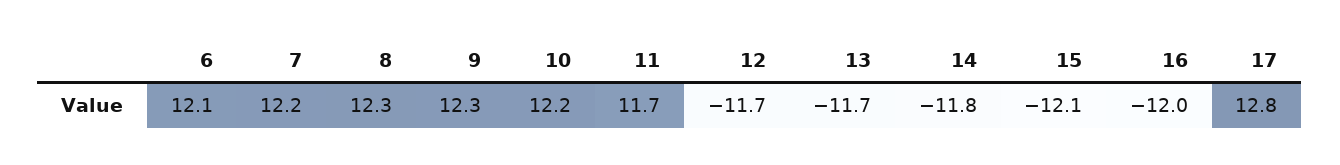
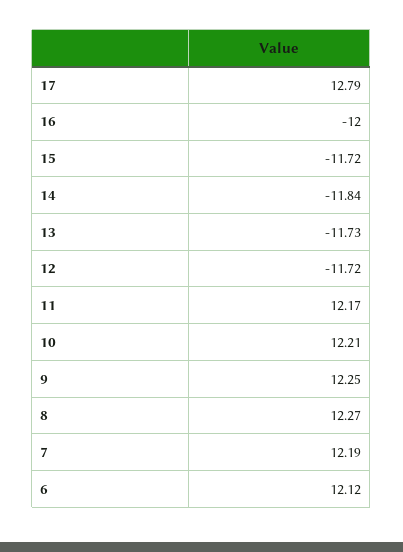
  {
    "6": 12.12,
    "7": 12.19,
    "8": 12.27,
    "9": 12.25,
    "10": 12.21,
-   "11": 11.7,
+   "11": 12.17,
    "12": -11.72,
    "13": -11.73,
    "14": -11.84,
-   "15": -12.1,
+   "15": -11.72,
    "16": -12,
    "17": 12.79
  }

